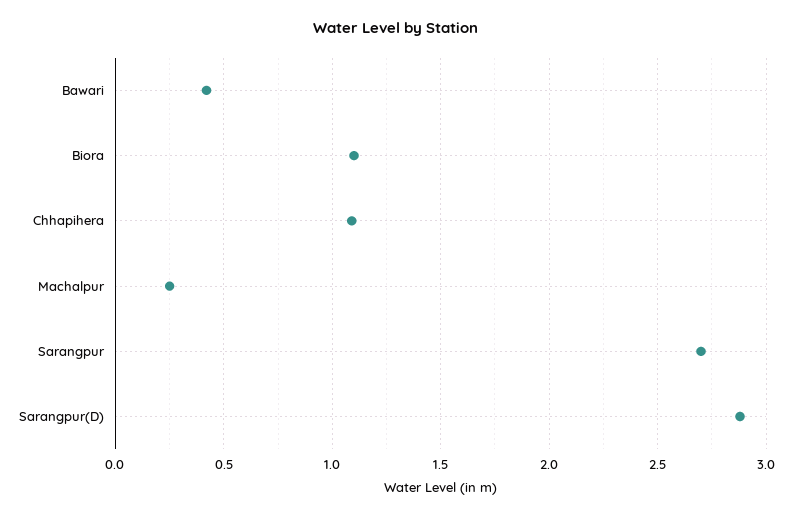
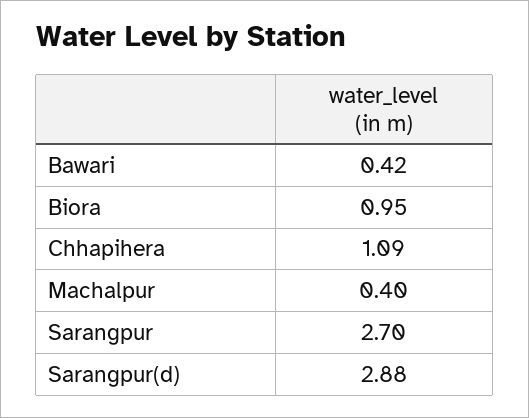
  {
    "Bawari": 0.42,
-   "Biora": 1.1,
+   "Biora": 0.95,
    "Chhapihera": 1.09,
-   "Machalpur": 0.25,
+   "Machalpur": 0.4,
    "Sarangpur": 2.7,
    "Sarangpur(D)": 2.88
  }

